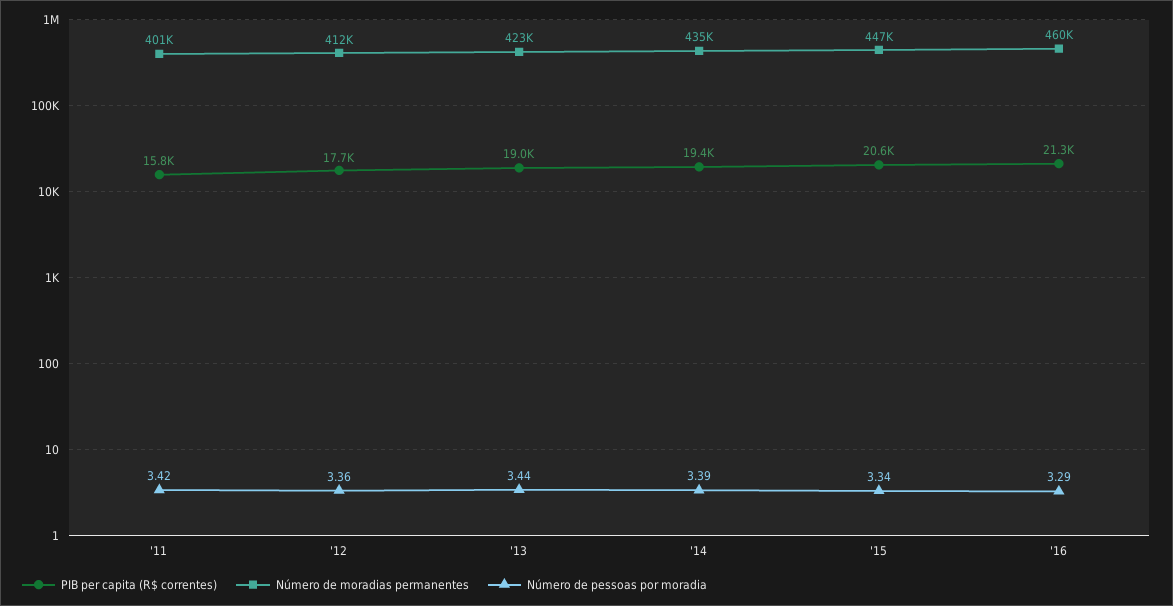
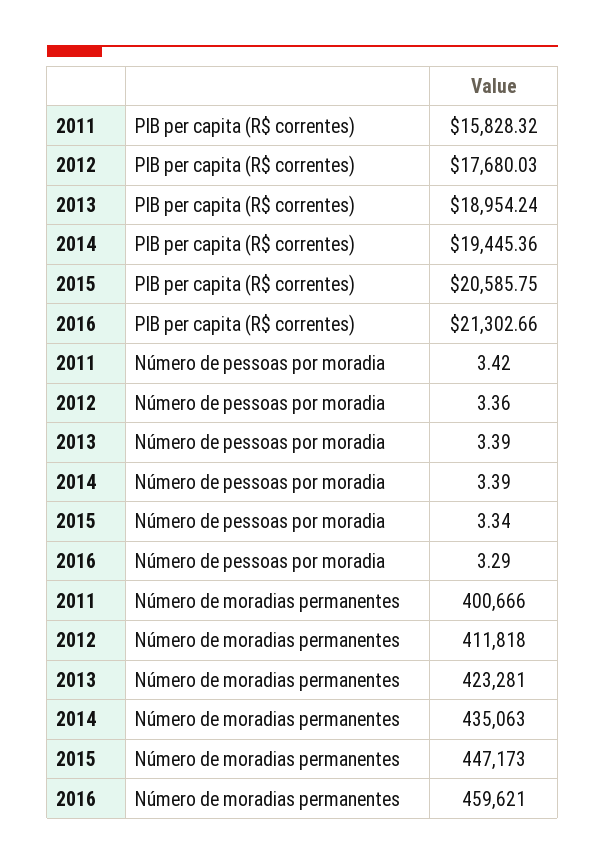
  {
    "PIB per capita (R$ correntes)": {
      "'11": 15828.32,
      "'12": 17680.03,
      "'13": 18954.24,
      "'14": 19445.36,
      "'15": 20585.75,
      "'16": 21302.66
    },
    "Número de moradias permanentes": {
      "'11": 400666,
      "'12": 411818,
      "'13": 423281,
      "'14": 435063,
      "'15": 447173,
      "'16": 459621
    },
    "Número de pessoas por moradia": {
      "'11": 3.42,
      "'12": 3.36,
-     "'13": 3.44,
+     "'13": 3.39,
      "'14": 3.39,
      "'15": 3.34,
      "'16": 3.29
    }
  }

